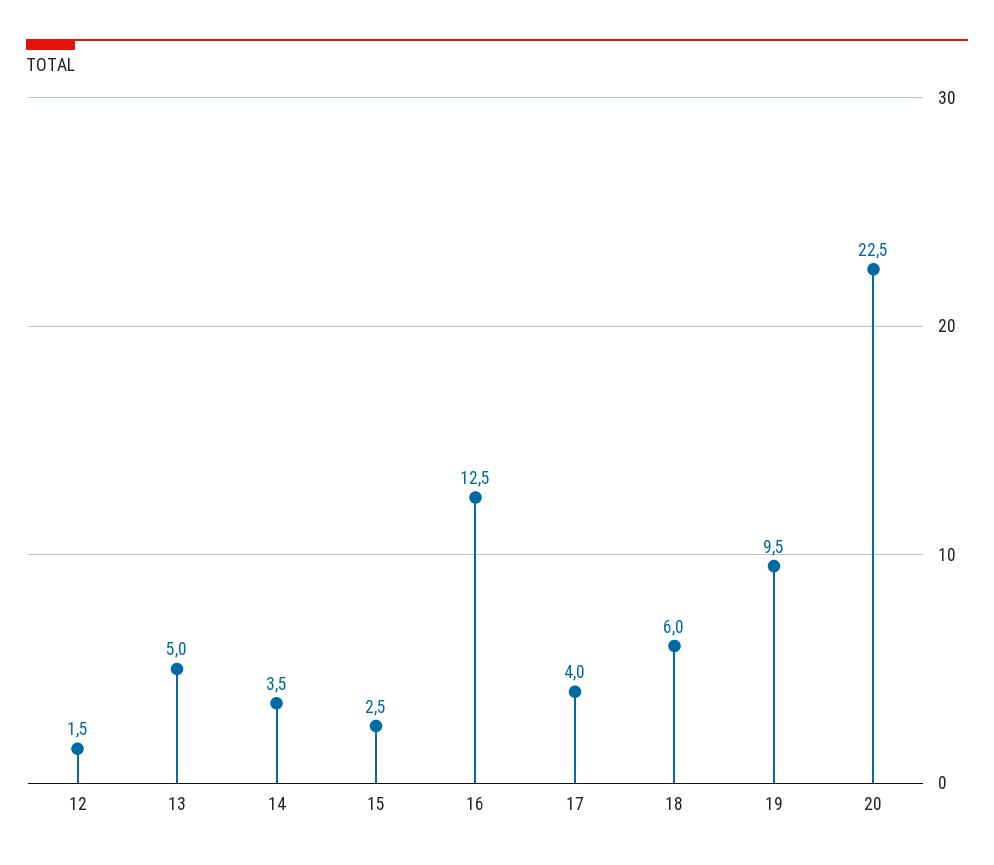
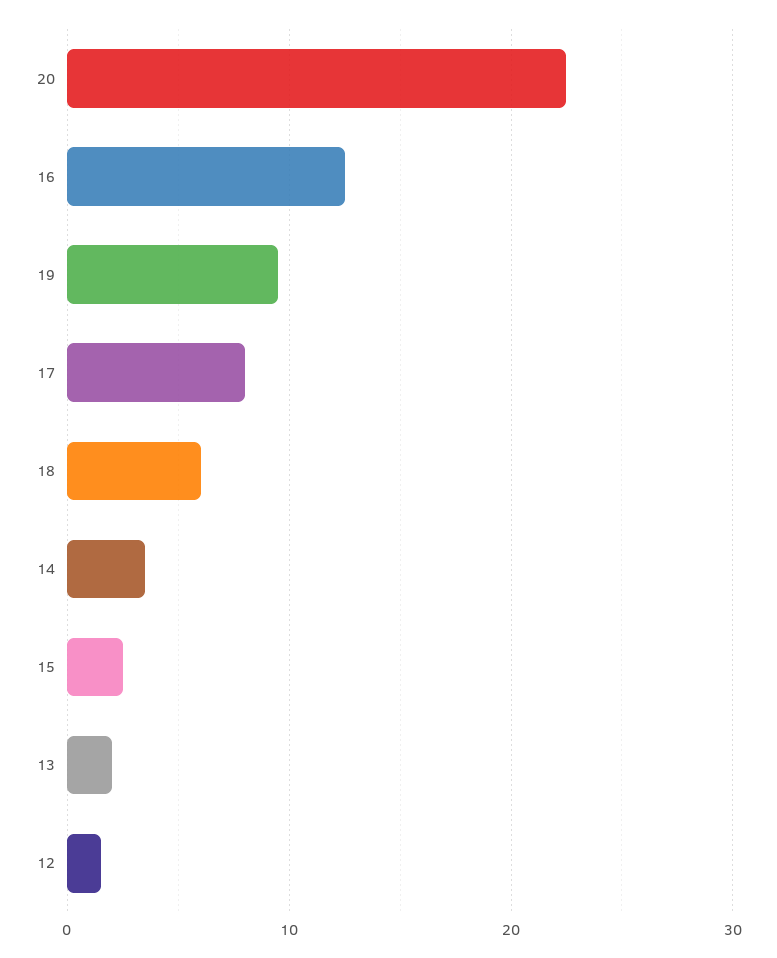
  {
    "12": 1.5,
-   "13": 5,
+   "13": 2,
    "14": 3.5,
    "15": 2.5,
    "16": 12.5,
-   "17": 4,
+   "17": 8,
    "18": 6,
    "19": 9.5,
    "20": 22.5
  }

